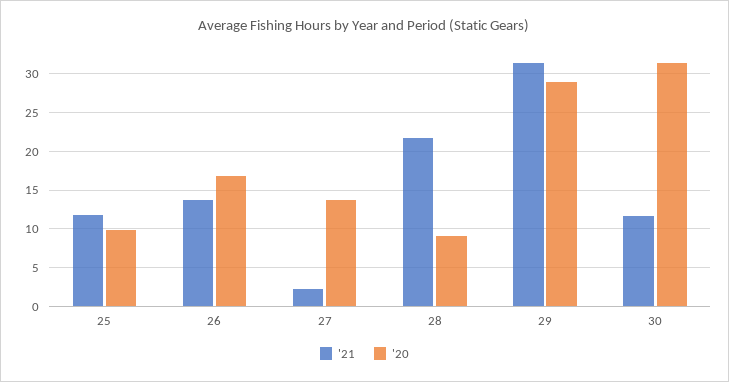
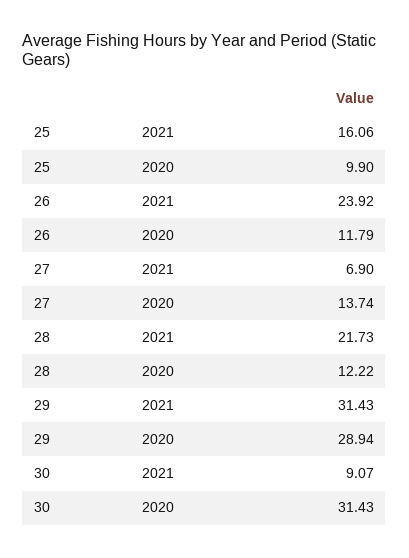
  {
    "'21": {
-     "25": 12,
+     "25": 16.06,
-     "26": 14,
+     "26": 23.92,
-     "27": 2,
+     "27": 6.9,
      "28": 21.73,
      "29": 31.43,
-     "30": 12
+     "30": 9.07
    },
    "'20": {
      "25": 9.9,
-     "26": 17,
+     "26": 11.79,
      "27": 13.74,
-     "28": 9,
+     "28": 12.22,
      "29": 28.94,
      "30": 31.43
    }
  }

